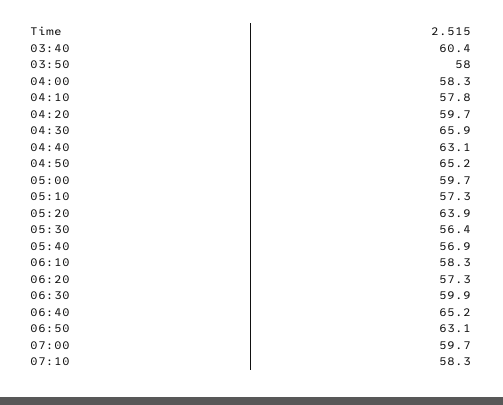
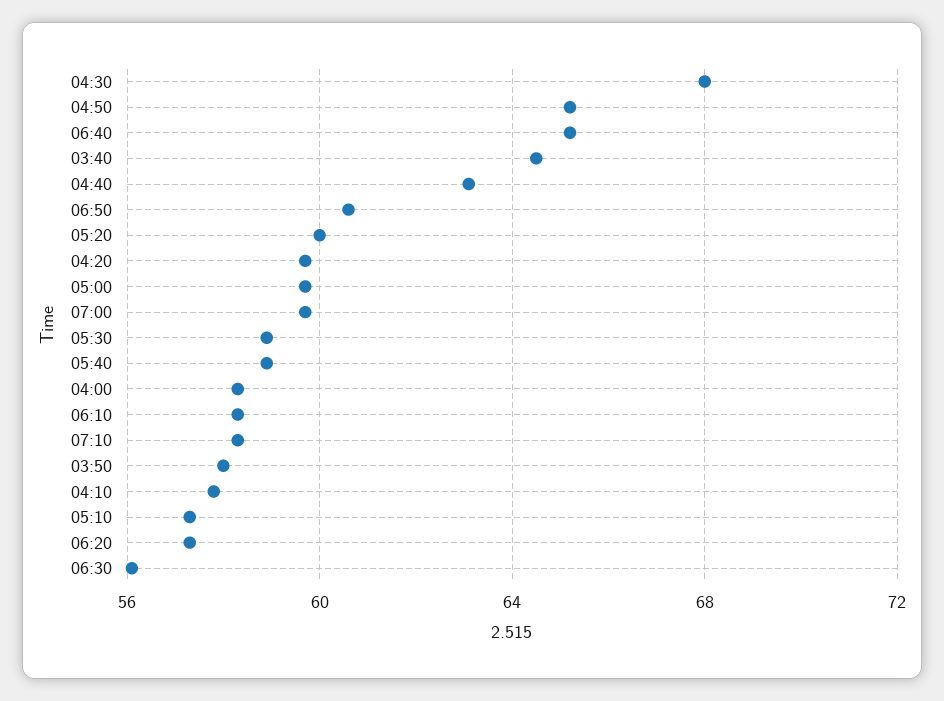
  {
-   "03:40": 60.4,
+   "03:40": 64.5,
    "03:50": 58,
    "04:00": 58.3,
    "04:10": 57.8,
    "04:20": 59.7,
-   "04:30": 65.9,
+   "04:30": 68,
    "04:40": 63.1,
    "04:50": 65.2,
    "05:00": 59.7,
    "05:10": 57.3,
-   "05:20": 63.9,
+   "05:20": 60,
-   "05:30": 56.4,
+   "05:30": 59,
-   "05:40": 56.9,
+   "05:40": 59,
    "06:10": 58.3,
    "06:20": 57.3,
-   "06:30": 59.9,
+   "06:30": 56,
    "06:40": 65.2,
-   "06:50": 63.1,
+   "06:50": 60.5,
    "07:00": 59.7,
    "07:10": 58.3
  }

